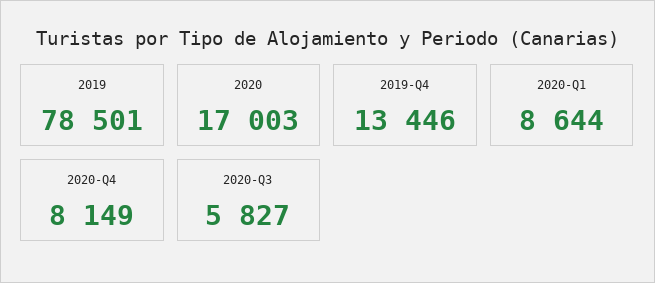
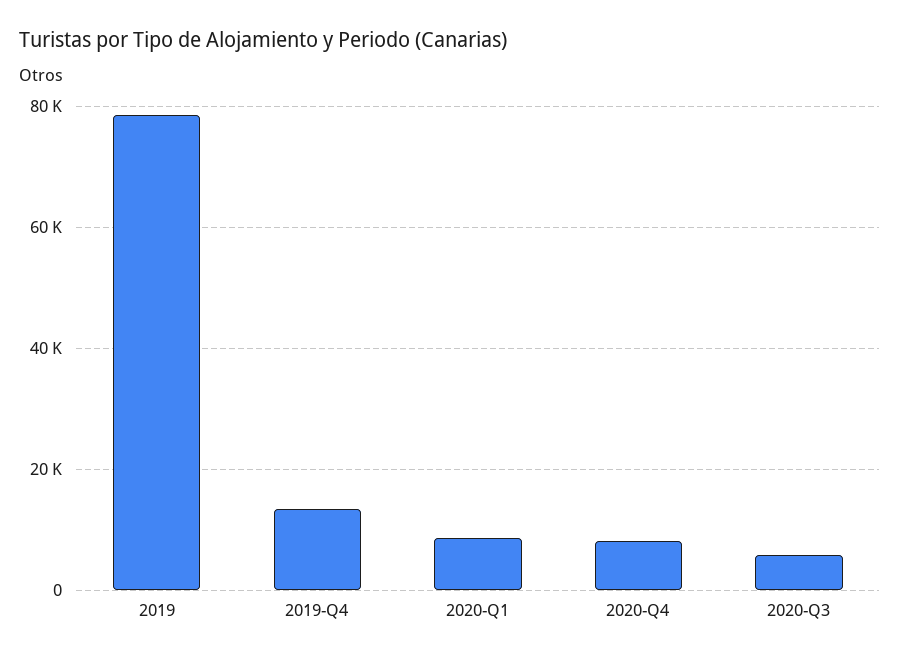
  {
    "2019": 78501,
-   "2020": 17003,
    "2019-Q4": 13446,
    "2020-Q1": 8644,
    "2020-Q4": 8149,
    "2020-Q3": 5827
  }

